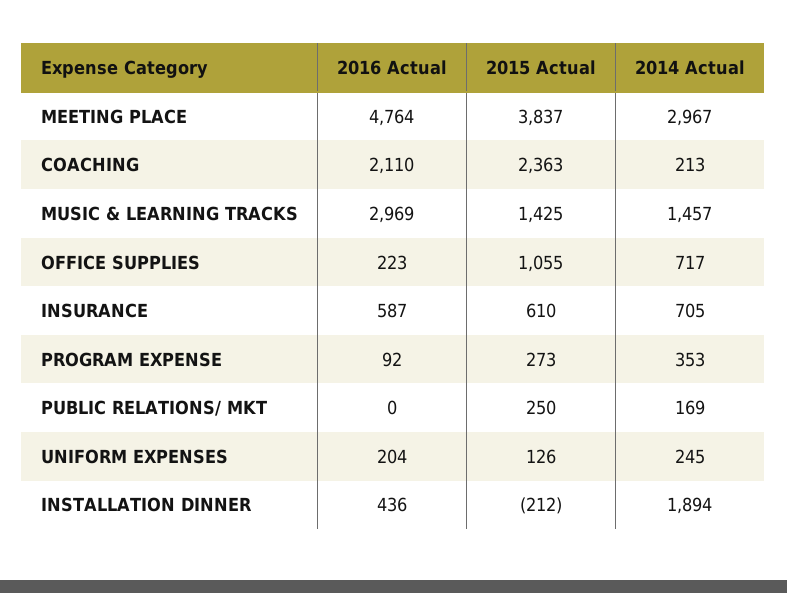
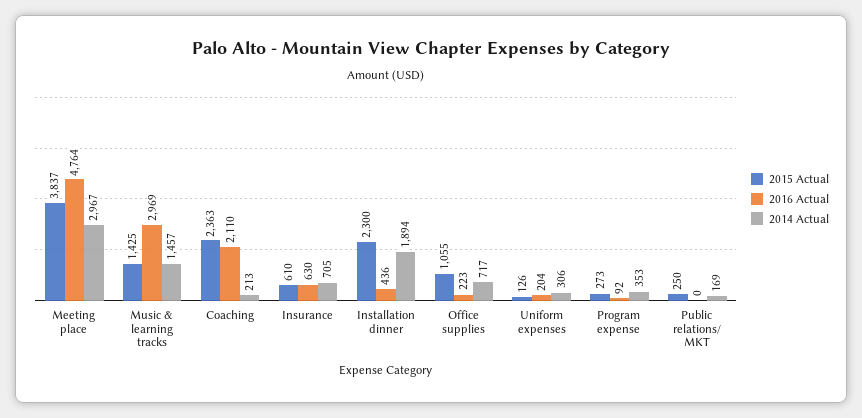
  {
    "2016 Actual": {
      "MEETING PLACE": 4764,
      "COACHING": 2110,
      "MUSIC & LEARNING TRACKS": 2969,
      "OFFICE SUPPLIES": 223,
-     "INSURANCE": 587,
+     "INSURANCE": 630,
      "PROGRAM EXPENSE": 92,
      "PUBLIC RELATIONS/ MKT": 0,
      "UNIFORM EXPENSES": 204,
      "INSTALLATION DINNER": 436
    },
    "2015 Actual": {
      "MEETING PLACE": 3837,
      "COACHING": 2363,
      "MUSIC & LEARNING TRACKS": 1425,
      "OFFICE SUPPLIES": 1055,
      "INSURANCE": 610,
      "PROGRAM EXPENSE": 273,
      "PUBLIC RELATIONS/ MKT": 250,
      "UNIFORM EXPENSES": 126,
-     "INSTALLATION DINNER": -212
+     "INSTALLATION DINNER": 2300
    },
    "2014 Actual": {
      "MEETING PLACE": 2967,
      "COACHING": 213,
      "MUSIC & LEARNING TRACKS": 1457,
      "OFFICE SUPPLIES": 717,
      "INSURANCE": 705,
      "PROGRAM EXPENSE": 353,
      "PUBLIC RELATIONS/ MKT": 169,
-     "UNIFORM EXPENSES": 245,
+     "UNIFORM EXPENSES": 306,
      "INSTALLATION DINNER": 1894
    }
  }

